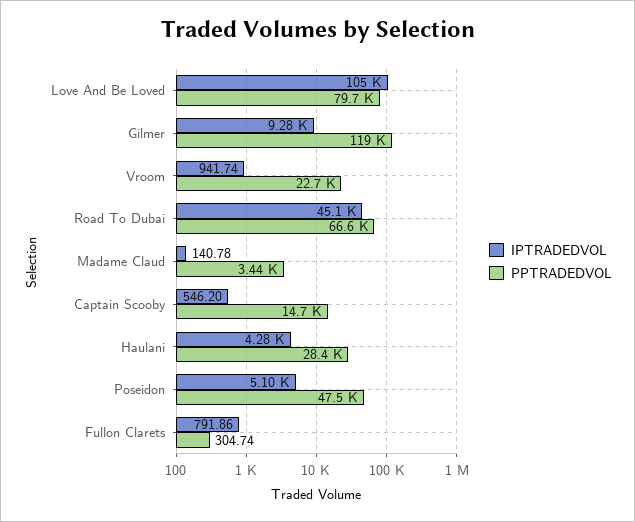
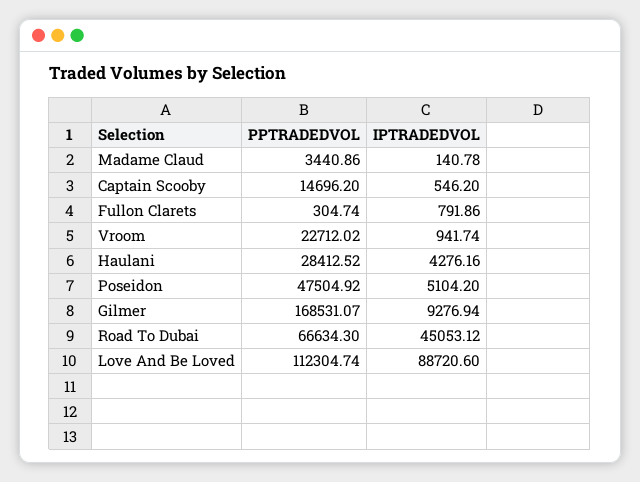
  {
    "IPTRADEDVOL": {
-     "Love And Be Loved": 105000,
+     "Love And Be Loved": 88720.6,
      "Gilmer": 9276.94,
      "Vroom": 941.74,
      "Road To Dubai": 45053.12,
      "Madame Claud": 140.78,
      "Captain Scooby": 546.2,
      "Haulani": 4276.16,
      "Poseidon": 5104.2,
      "Fullon Clarets": 791.86
    },
    "PPTRADEDVOL": {
-     "Love And Be Loved": 79700,
+     "Love And Be Loved": 112304.74,
-     "Gilmer": 119000,
+     "Gilmer": 168531.07,
      "Vroom": 22712.02,
      "Road To Dubai": 66634.3,
      "Madame Claud": 3440.86,
      "Captain Scooby": 14696.2,
      "Haulani": 28412.52,
      "Poseidon": 47504.92,
      "Fullon Clarets": 304.74
    }
  }

